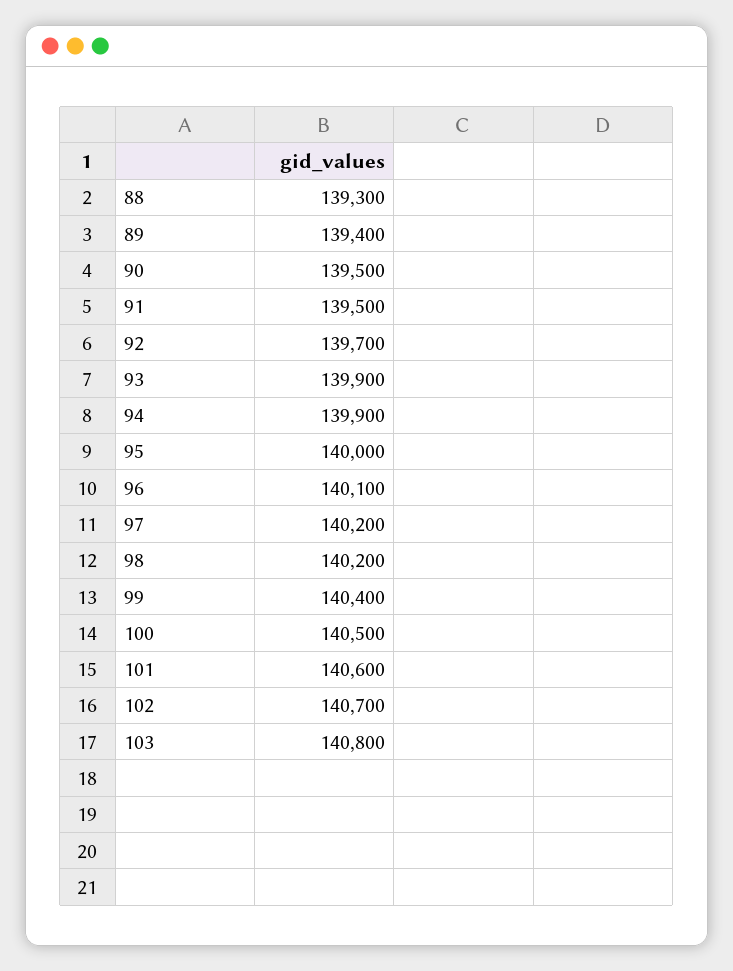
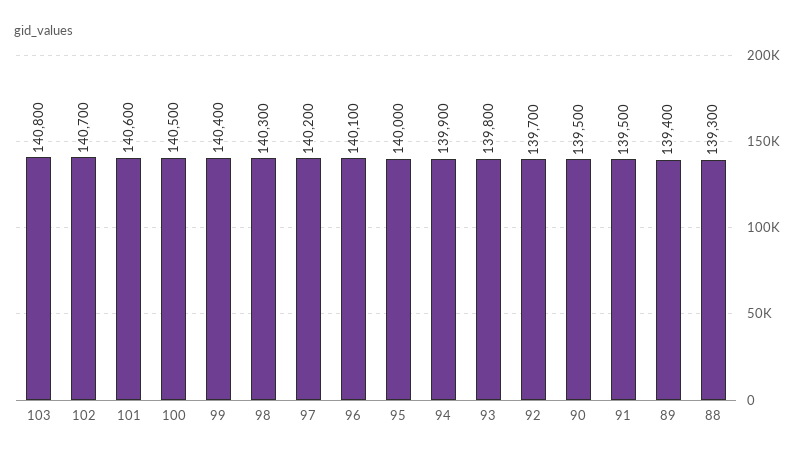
  {
    "88": 139300,
    "89": 139400,
    "90": 139500,
    "91": 139500,
    "92": 139700,
-   "93": 139900,
+   "93": 139800,
    "94": 139900,
    "95": 140000,
    "96": 140100,
    "97": 140200,
-   "98": 140200,
+   "98": 140300,
    "99": 140400,
    "100": 140500,
    "101": 140600,
    "102": 140700,
    "103": 140800
  }

